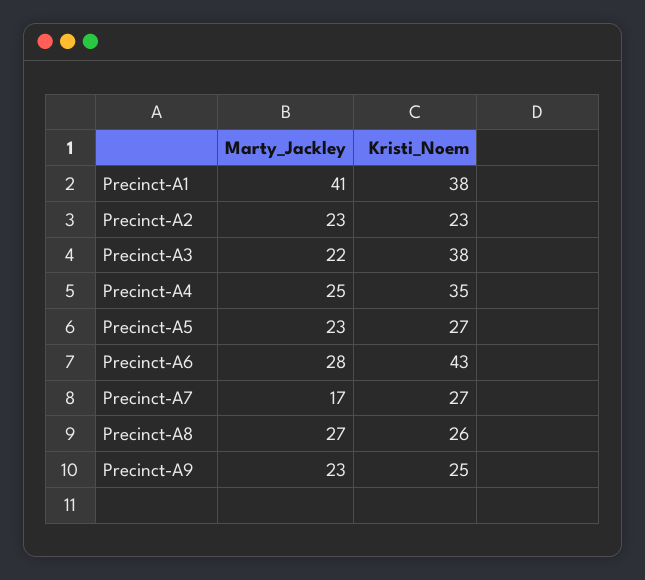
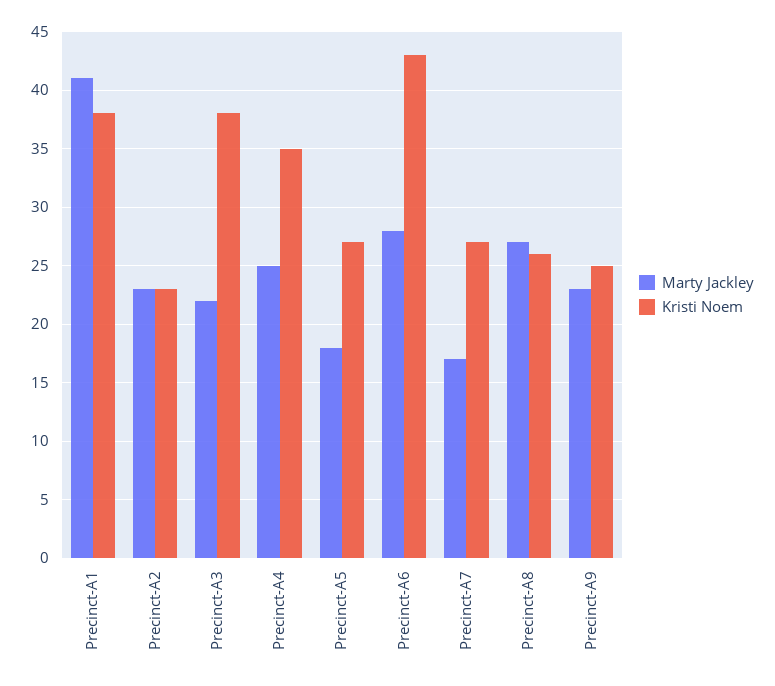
  {
    "Marty_Jackley": {
      "Precinct-A1": 41,
      "Precinct-A2": 23,
      "Precinct-A3": 22,
      "Precinct-A4": 25,
-     "Precinct-A5": 23,
+     "Precinct-A5": 18,
      "Precinct-A6": 28,
      "Precinct-A7": 17,
      "Precinct-A8": 27,
      "Precinct-A9": 23
    },
    "Kristi_Noem": {
      "Precinct-A1": 38,
      "Precinct-A2": 23,
      "Precinct-A3": 38,
      "Precinct-A4": 35,
      "Precinct-A5": 27,
      "Precinct-A6": 43,
      "Precinct-A7": 27,
      "Precinct-A8": 26,
      "Precinct-A9": 25
    }
  }

